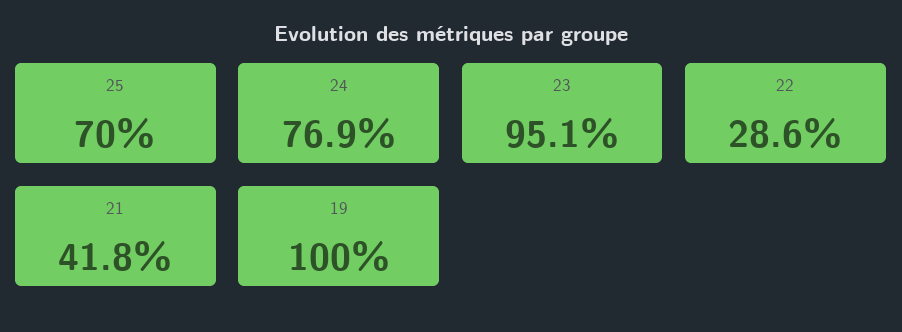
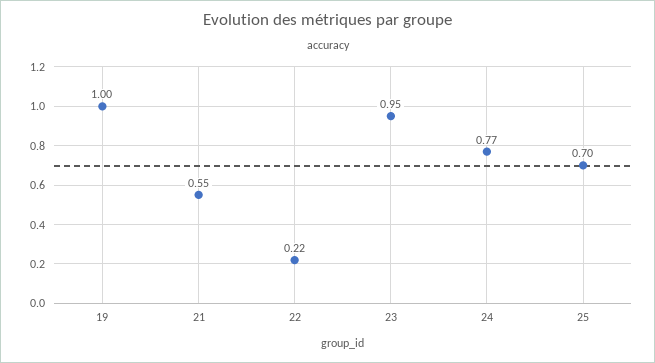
  {
    "25": 0.7,
    "24": 0.769,
    "23": 0.951,
-   "22": 0.286,
+   "22": 0.22,
-   "21": 0.418,
+   "21": 0.55,
    "19": 1
  }

